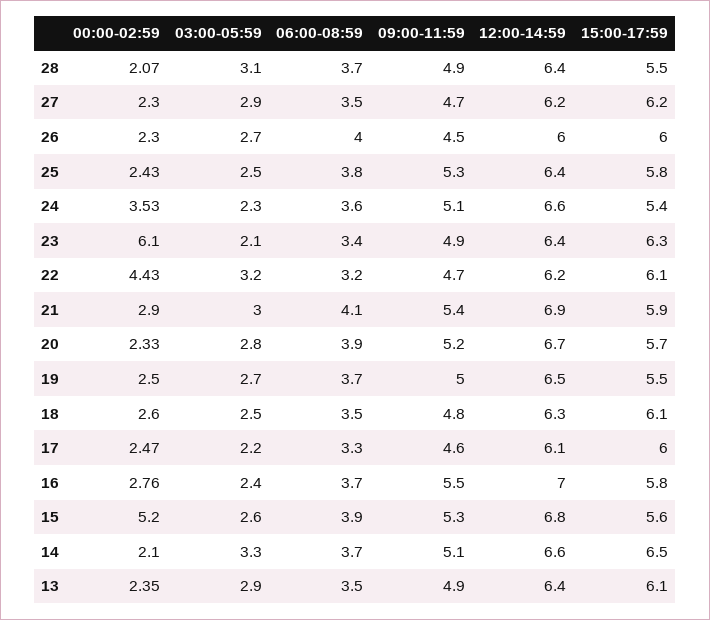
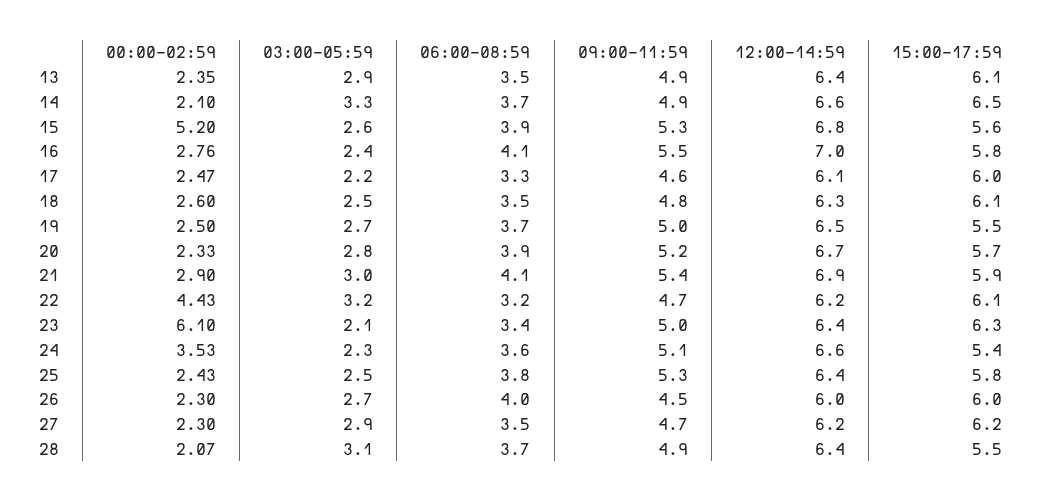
  {
    "00:00-02:59": {
      "28": 2.07,
      "27": 2.3,
      "26": 2.3,
      "25": 2.43,
      "24": 3.53,
      "23": 6.1,
      "22": 4.43,
      "21": 2.9,
      "20": 2.33,
      "19": 2.5,
      "18": 2.6,
      "17": 2.47,
      "16": 2.76,
      "15": 5.2,
      "14": 2.1,
      "13": 2.35
    },
    "03:00-05:59": {
      "28": 3.1,
      "27": 2.9,
      "26": 2.7,
      "25": 2.5,
      "24": 2.3,
      "23": 2.1,
      "22": 3.2,
      "21": 3,
      "20": 2.8,
      "19": 2.7,
      "18": 2.5,
      "17": 2.2,
      "16": 2.4,
      "15": 2.6,
      "14": 3.3,
      "13": 2.9
    },
    "06:00-08:59": {
      "28": 3.7,
      "27": 3.5,
      "26": 4,
      "25": 3.8,
      "24": 3.6,
      "23": 3.4,
      "22": 3.2,
      "21": 4.1,
      "20": 3.9,
      "19": 3.7,
      "18": 3.5,
      "17": 3.3,
-     "16": 3.7,
+     "16": 4.1,
      "15": 3.9,
      "14": 3.7,
      "13": 3.5
    },
    "09:00-11:59": {
      "28": 4.9,
      "27": 4.7,
      "26": 4.5,
      "25": 5.3,
      "24": 5.1,
-     "23": 4.9,
+     "23": 5,
      "22": 4.7,
      "21": 5.4,
      "20": 5.2,
      "19": 5,
      "18": 4.8,
      "17": 4.6,
      "16": 5.5,
      "15": 5.3,
-     "14": 5.1,
+     "14": 4.9,
      "13": 4.9
    },
    "12:00-14:59": {
      "28": 6.4,
      "27": 6.2,
      "26": 6,
      "25": 6.4,
      "24": 6.6,
      "23": 6.4,
      "22": 6.2,
      "21": 6.9,
      "20": 6.7,
      "19": 6.5,
      "18": 6.3,
      "17": 6.1,
      "16": 7,
      "15": 6.8,
      "14": 6.6,
      "13": 6.4
    },
    "15:00-17:59": {
      "28": 5.5,
      "27": 6.2,
      "26": 6,
      "25": 5.8,
      "24": 5.4,
      "23": 6.3,
      "22": 6.1,
      "21": 5.9,
      "20": 5.7,
      "19": 5.5,
      "18": 6.1,
      "17": 6,
      "16": 5.8,
      "15": 5.6,
      "14": 6.5,
      "13": 6.1
    }
  }

